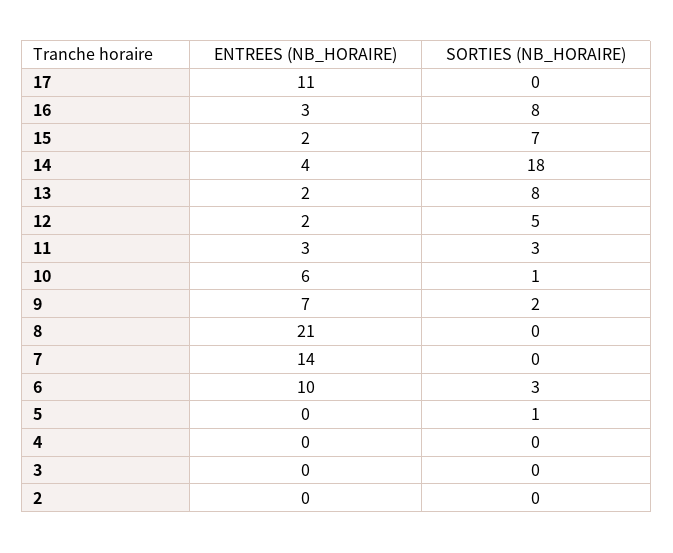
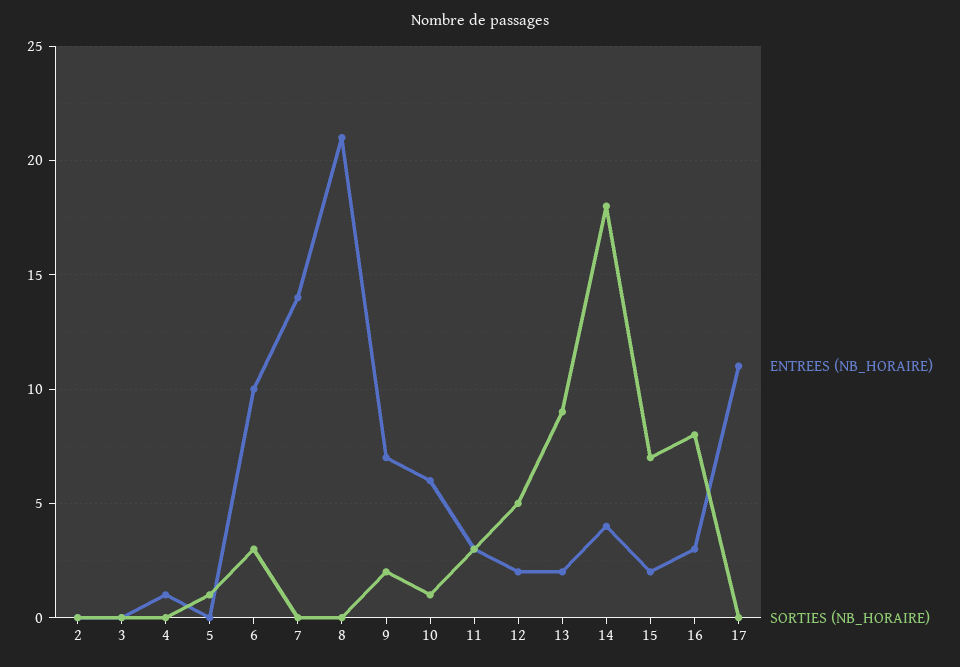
  {
    "ENTREES (NB_HORAIRE)": {
      "17": 11,
      "16": 3,
      "15": 2,
      "14": 4,
      "13": 2,
      "12": 2,
      "11": 3,
      "10": 6,
      "9": 7,
      "8": 21,
      "7": 14,
      "6": 10,
      "5": 0,
-     "4": 0,
+     "4": 1,
      "3": 0,
      "2": 0
    },
    "SORTIES (NB_HORAIRE)": {
      "17": 0,
      "16": 8,
      "15": 7,
      "14": 18,
-     "13": 8,
+     "13": 9,
      "12": 5,
      "11": 3,
      "10": 1,
      "9": 2,
      "8": 0,
      "7": 0,
      "6": 3,
      "5": 1,
      "4": 0,
      "3": 0,
      "2": 0
    }
  }

